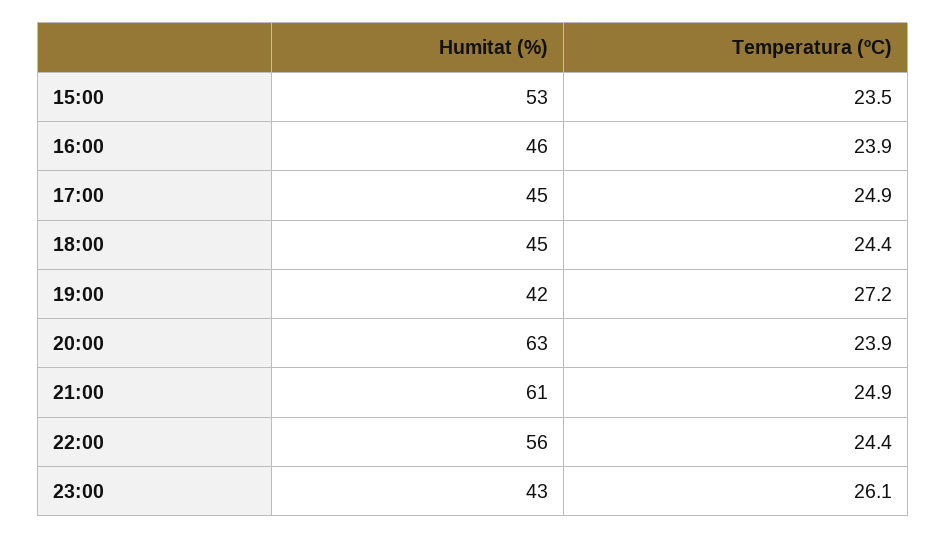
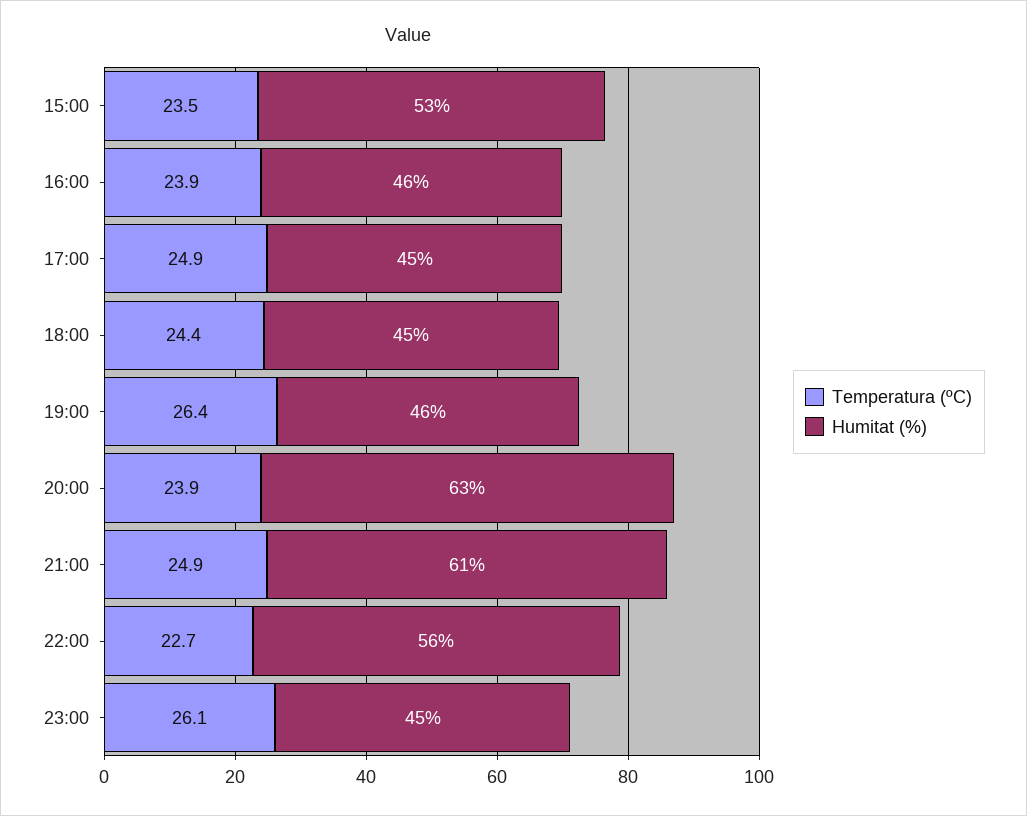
  {
    "Humitat (%)": {
      "15:00": 53,
      "16:00": 46,
      "17:00": 45,
      "18:00": 45,
-     "19:00": 42,
+     "19:00": 46,
      "20:00": 63,
      "21:00": 61,
      "22:00": 56,
-     "23:00": 43
+     "23:00": 45
    },
    "Temperatura (ºC)": {
      "15:00": 23.5,
      "16:00": 23.9,
      "17:00": 24.9,
      "18:00": 24.4,
-     "19:00": 27.2,
+     "19:00": 26.4,
      "20:00": 23.9,
      "21:00": 24.9,
-     "22:00": 24.4,
+     "22:00": 22.7,
      "23:00": 26.1
    }
  }

